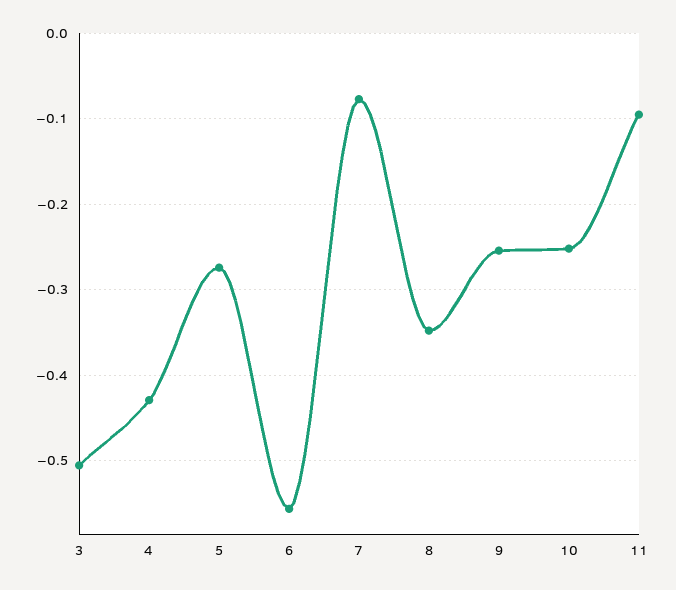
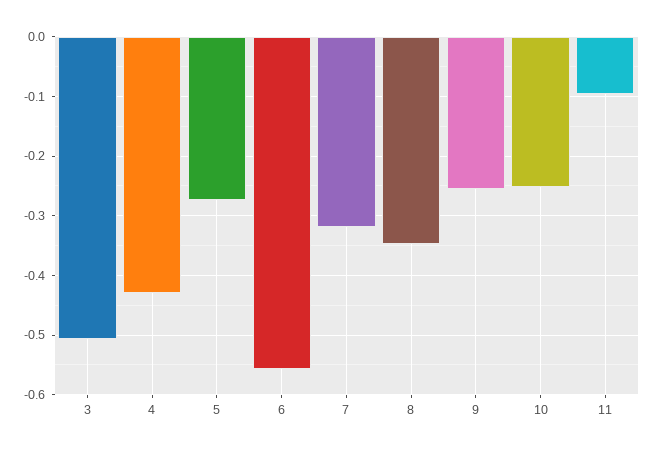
  {
    "3": -0.51,
    "4": -0.43,
    "5": -0.27,
    "6": -0.56,
-   "7": -0.08,
+   "7": -0.32,
    "8": -0.35,
    "9": -0.25,
    "10": -0.25,
    "11": -0.1
  }

